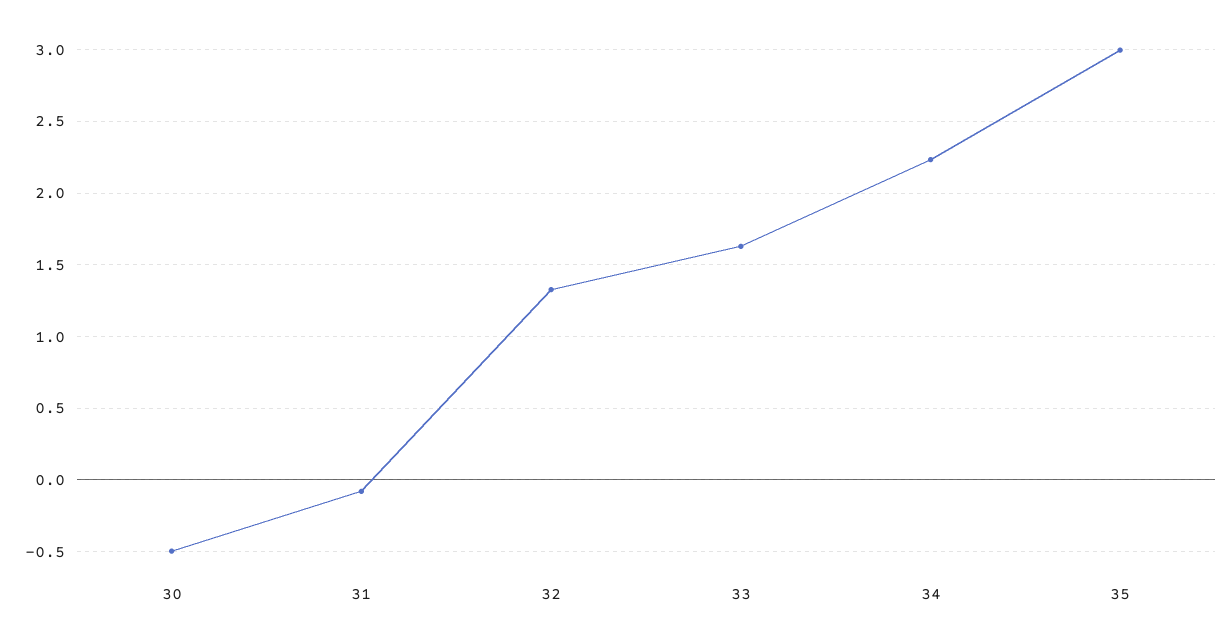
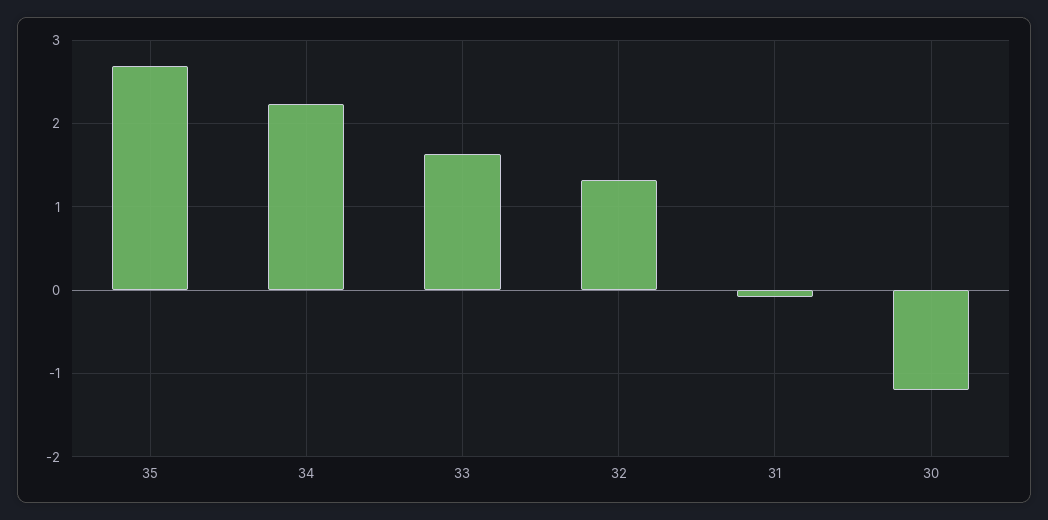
  {
-   "30": -0.5,
+   "30": -1.2,
    "31": -0.1,
    "32": 1.35,
    "33": 1.65,
    "34": 2.25,
-   "35": 3
+   "35": 2.7
  }

